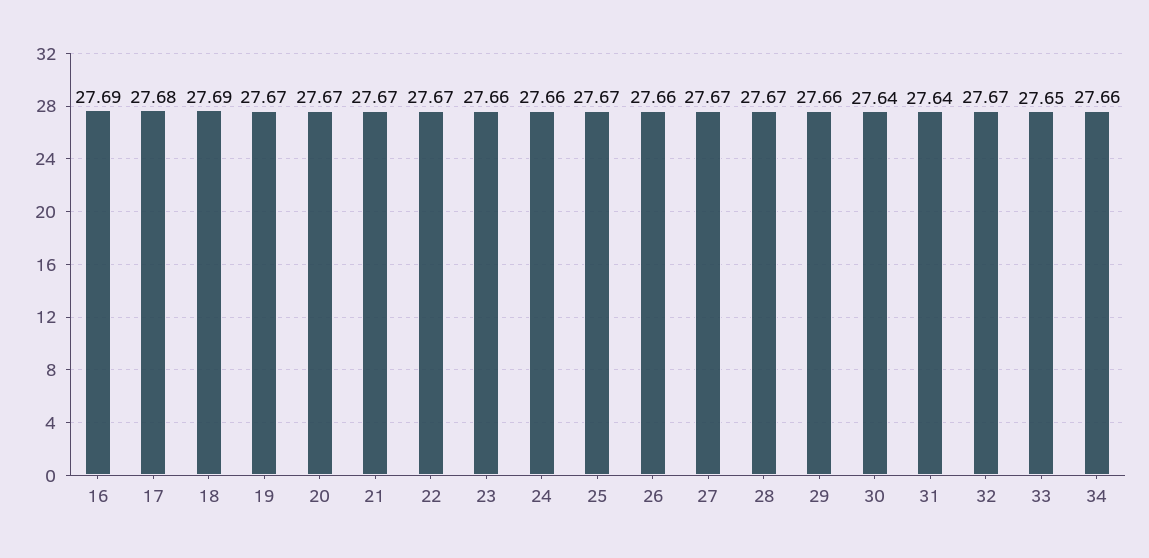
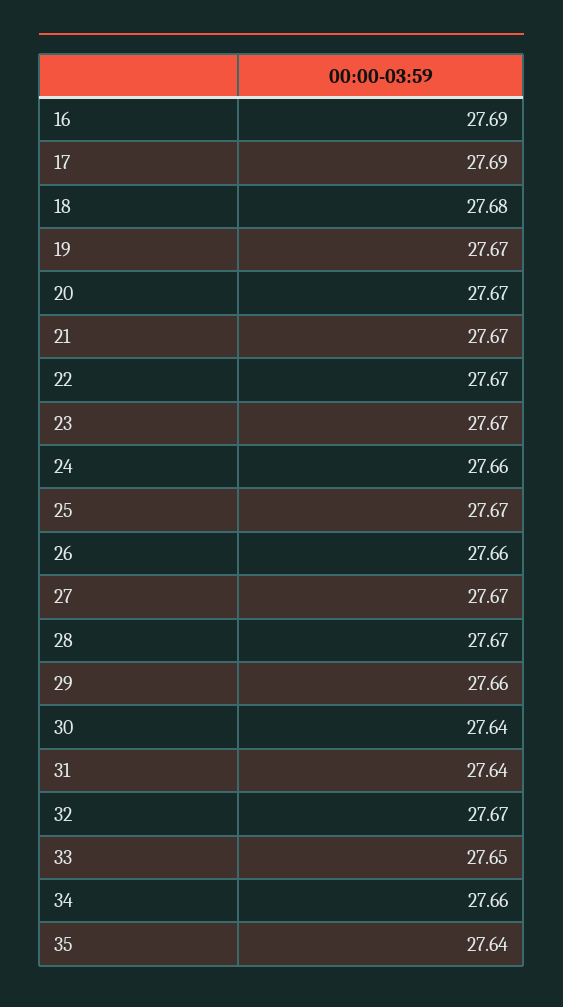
  {
    "16": 27.69,
-   "17": 27.68,
+   "17": 27.69,
-   "18": 27.69,
+   "18": 27.68,
    "19": 27.67,
    "20": 27.67,
    "21": 27.67,
    "22": 27.67,
-   "23": 27.66,
+   "23": 27.67,
    "24": 27.66,
    "25": 27.67,
    "26": 27.66,
    "27": 27.67,
    "28": 27.67,
    "29": 27.66,
    "30": 27.64,
    "31": 27.64,
    "32": 27.67,
    "33": 27.65,
-   "34": 27.66
+   "34": 27.66,
+   "35": 27.64
  }

